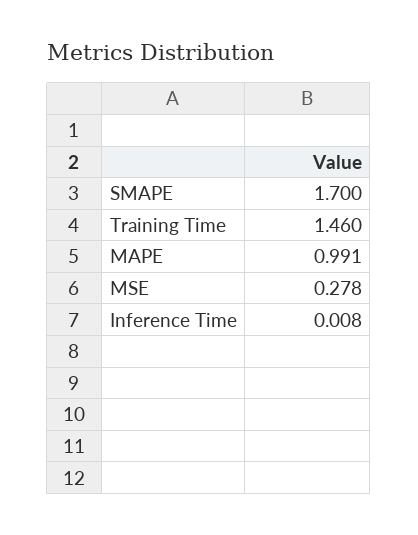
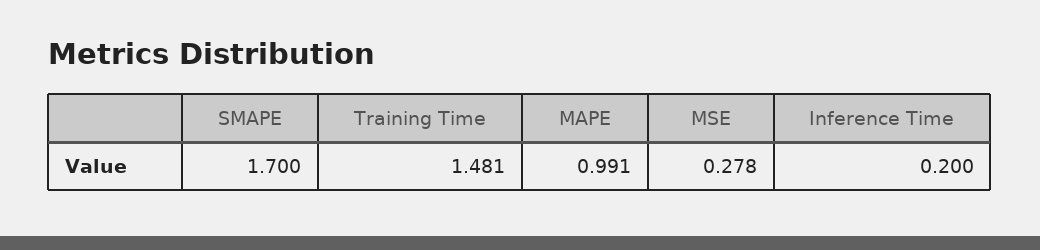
  {
    "SMAPE": 1.7,
-   "Training Time": 1.46,
+   "Training Time": 1.481,
    "MAPE": 0.991,
    "MSE": 0.278,
-   "Inference Time": 0.008
+   "Inference Time": 0.2
  }

